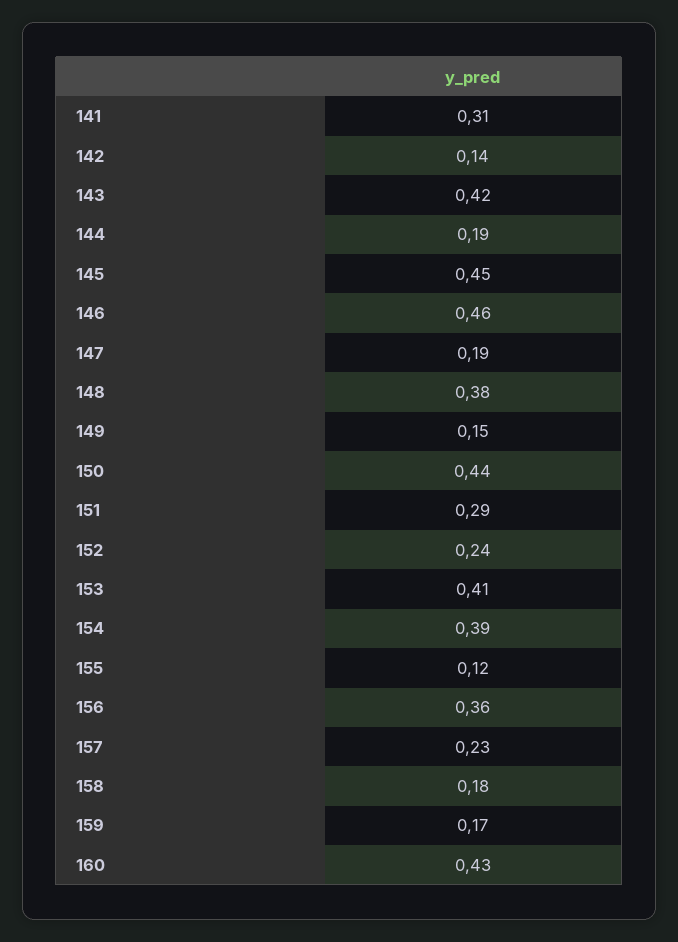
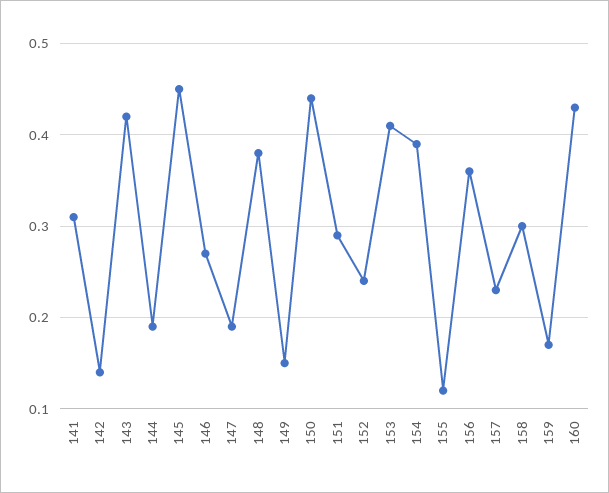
  {
    "141": 0.31,
    "142": 0.14,
    "143": 0.42,
    "144": 0.19,
    "145": 0.45,
-   "146": 0.46,
+   "146": 0.27,
    "147": 0.19,
    "148": 0.38,
    "149": 0.15,
    "150": 0.44,
    "151": 0.29,
    "152": 0.24,
    "153": 0.41,
    "154": 0.39,
    "155": 0.12,
    "156": 0.36,
    "157": 0.23,
-   "158": 0.18,
+   "158": 0.3,
    "159": 0.17,
    "160": 0.43
  }

